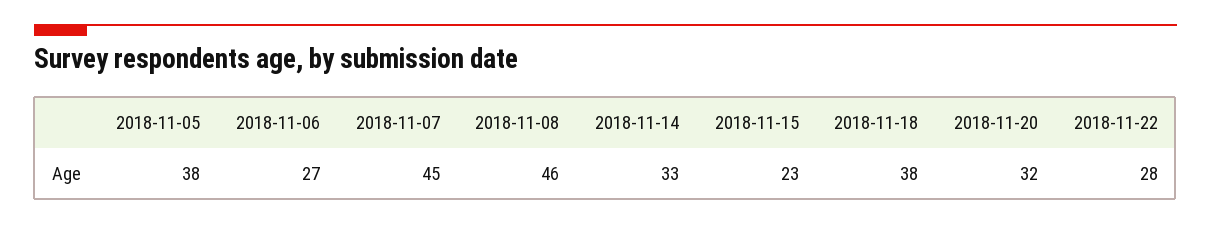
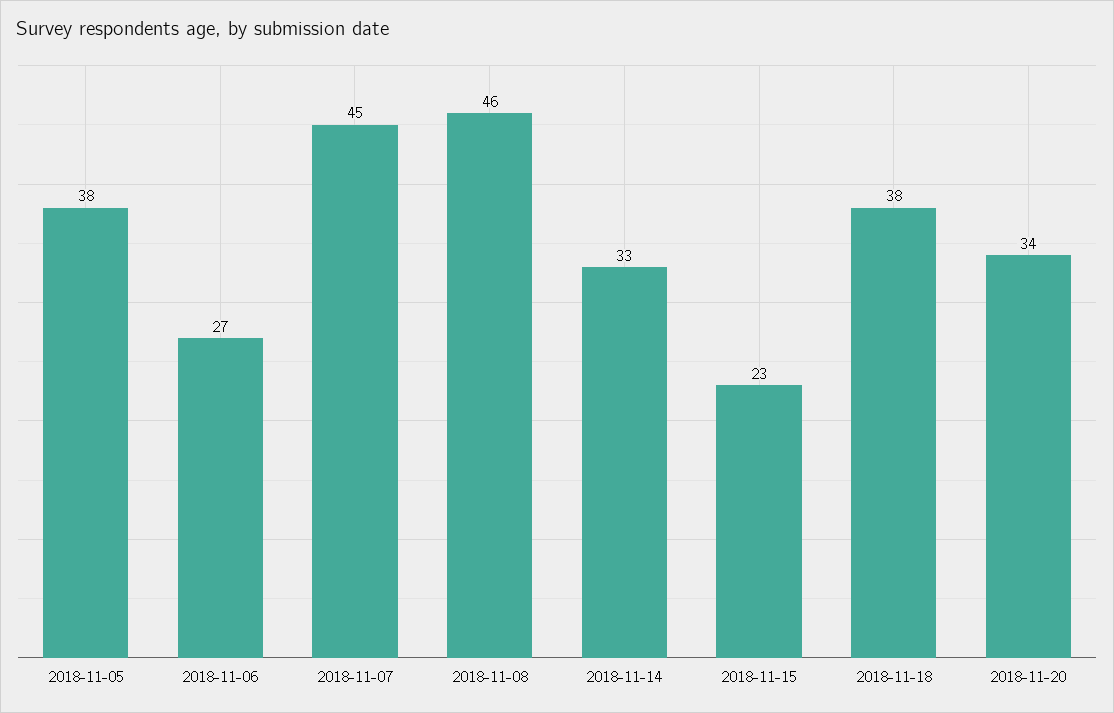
  {
    "2018-11-05": 38,
    "2018-11-06": 27,
    "2018-11-07": 45,
    "2018-11-08": 46,
    "2018-11-14": 33,
    "2018-11-15": 23,
    "2018-11-18": 38,
-   "2018-11-20": 32,
+   "2018-11-20": 34
-   "2018-11-22": 28
  }

